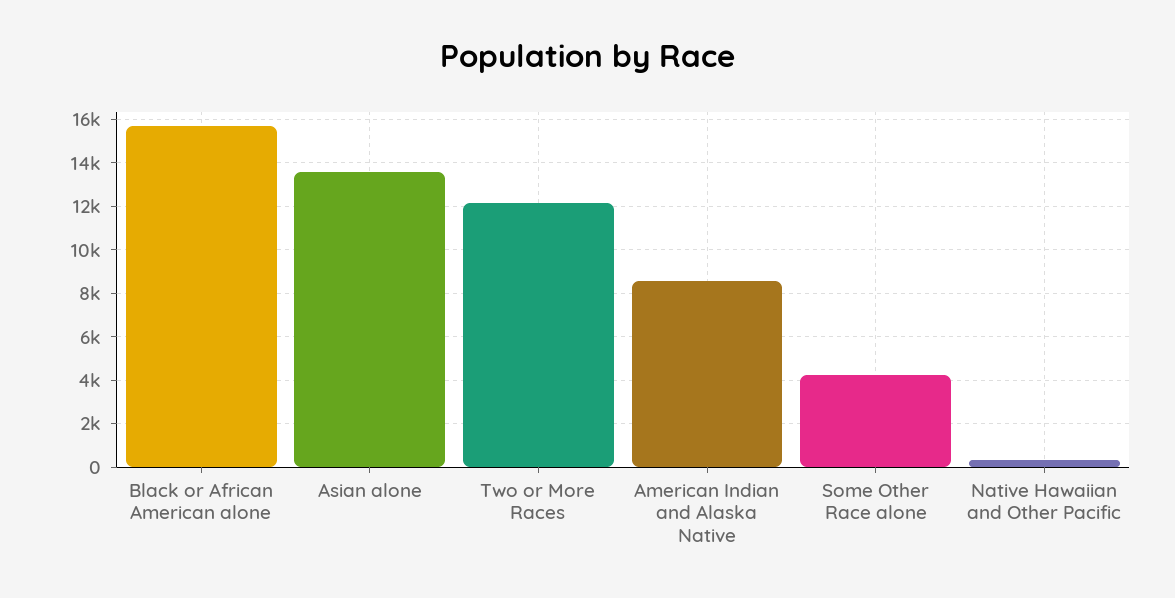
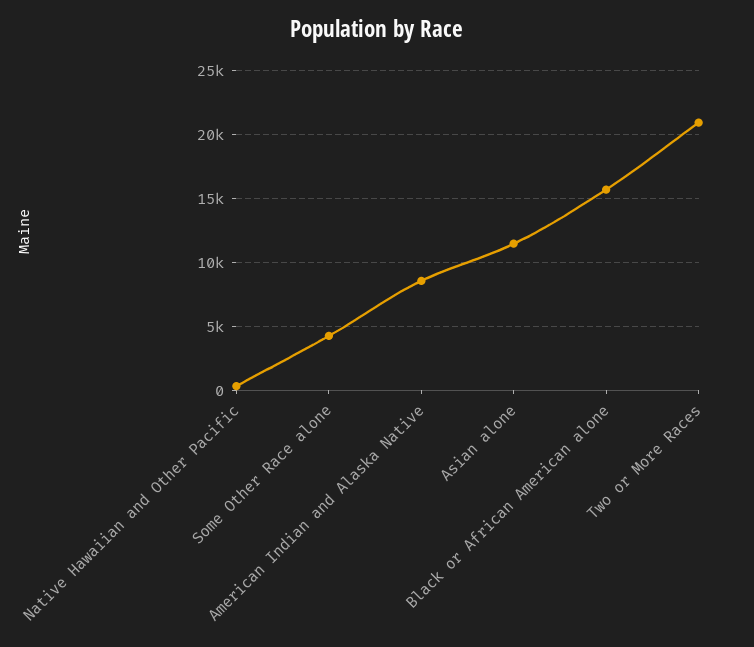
  {
    "Black or African American alone": 15500,
-   "Asian alone": 13500,
+   "Asian alone": 11500,
-   "Two or More Races": 12000,
+   "Two or More Races": 21000,
    "American Indian and Alaska Native": 8500,
    "Some Other Race alone": 4500,
    "Native Hawaiian and Other Pacific": 500
  }

